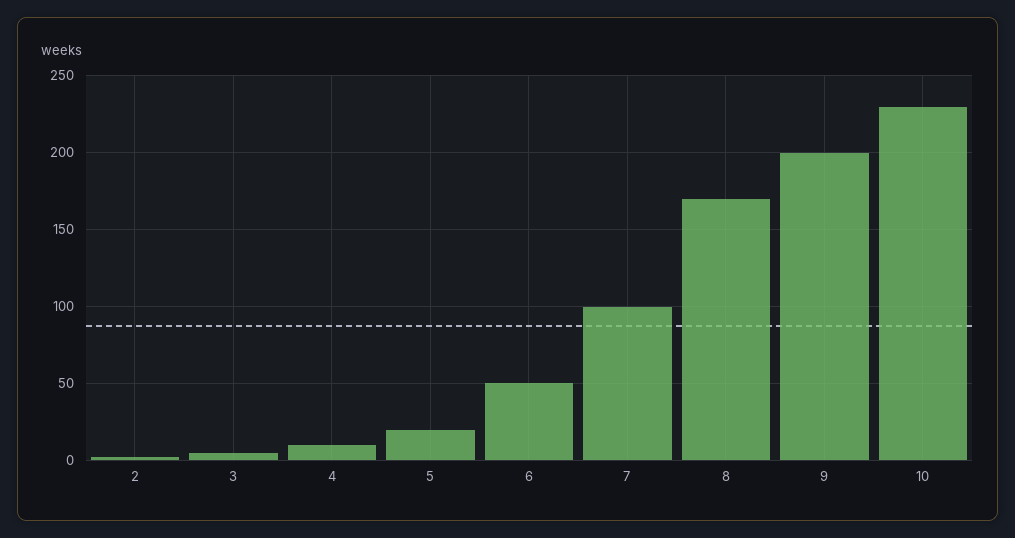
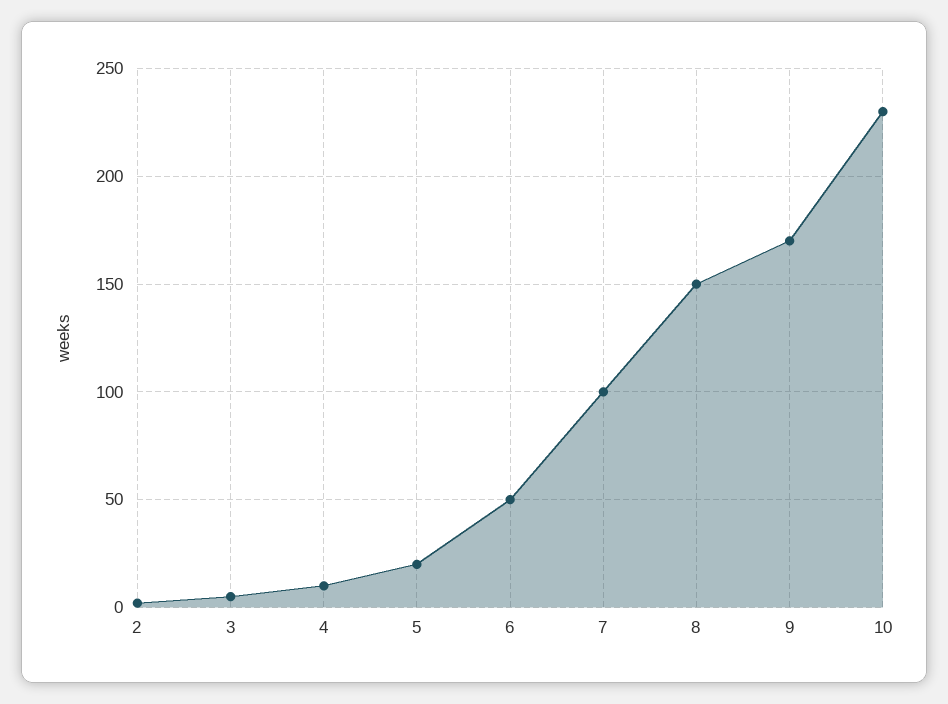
  {
    "2": 0,
    "3": 5,
    "4": 10,
    "5": 20,
    "6": 50,
    "7": 100,
-   "8": 170,
+   "8": 150,
-   "9": 200,
+   "9": 170,
    "10": 230
  }

